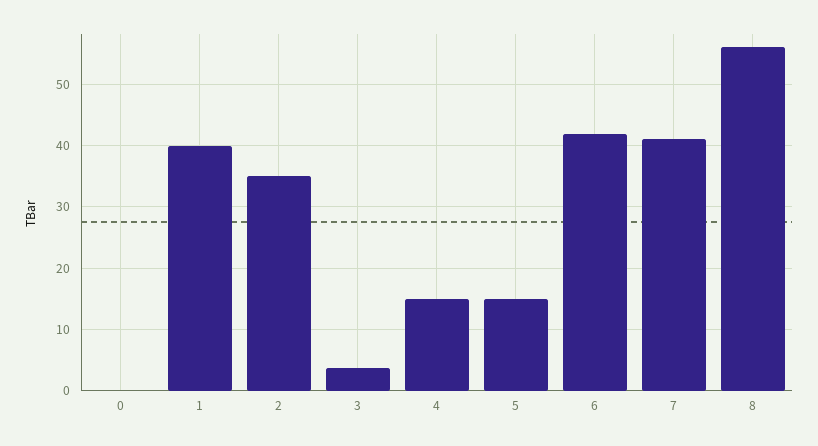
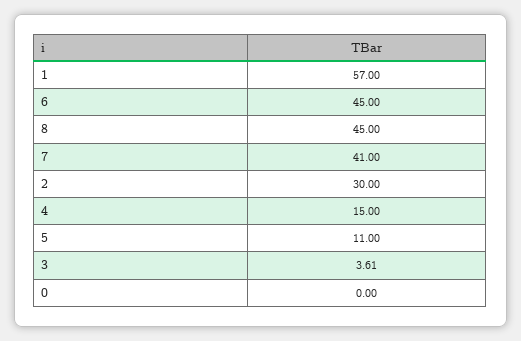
  {
    "0": 0,
-   "1": 40,
+   "1": 57,
-   "2": 35,
+   "2": 30,
    "3": 3.61,
    "4": 15,
-   "5": 15,
+   "5": 11,
-   "6": 42,
+   "6": 45,
    "7": 41,
-   "8": 56
+   "8": 45
  }

